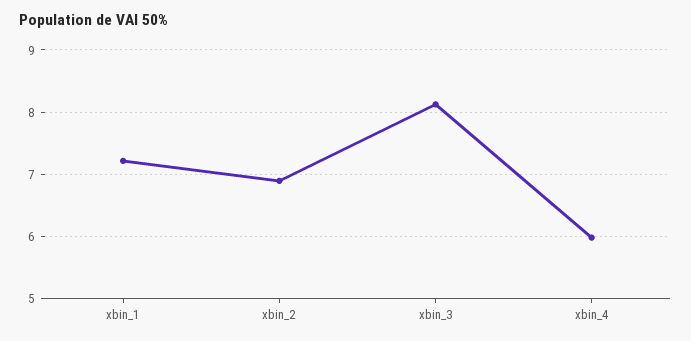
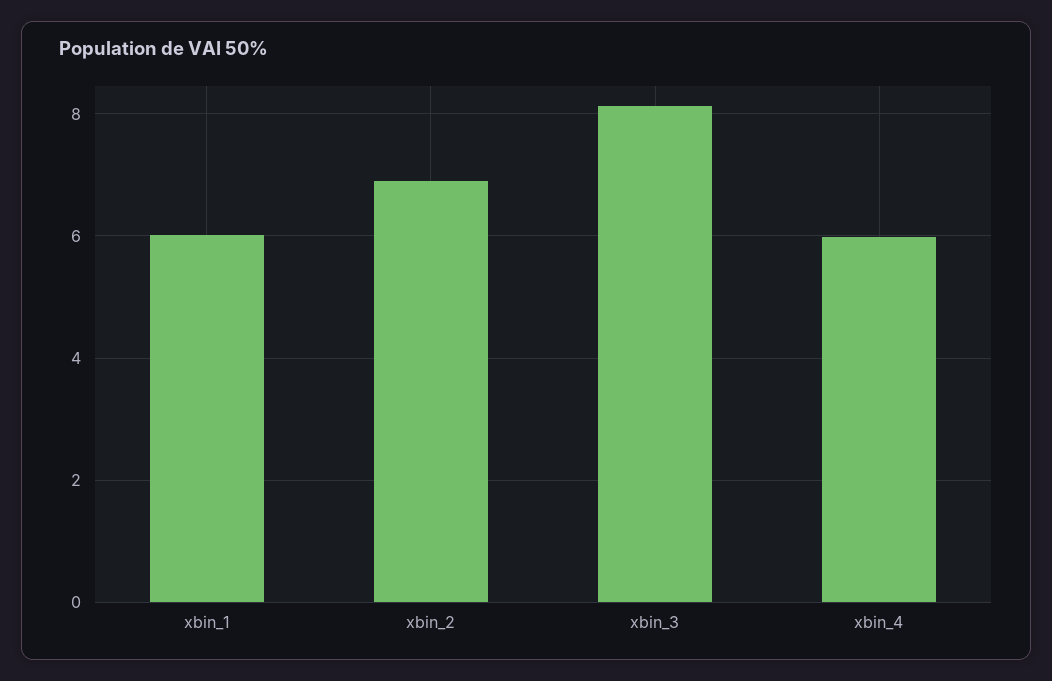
  {
-   "xbin_1": 7.2,
+   "xbin_1": 6,
    "xbin_2": 6.9,
    "xbin_3": 8.1,
    "xbin_4": 6
  }

